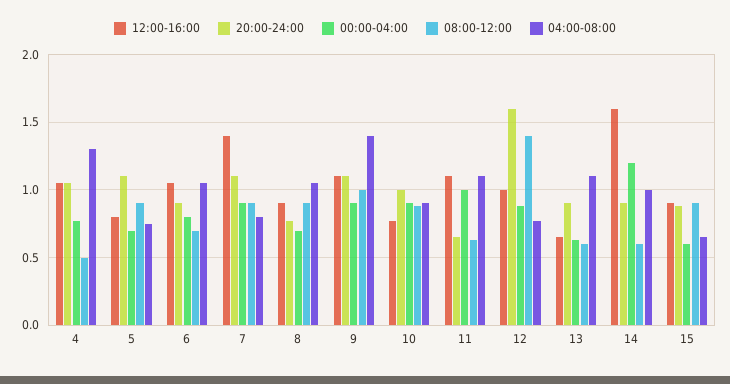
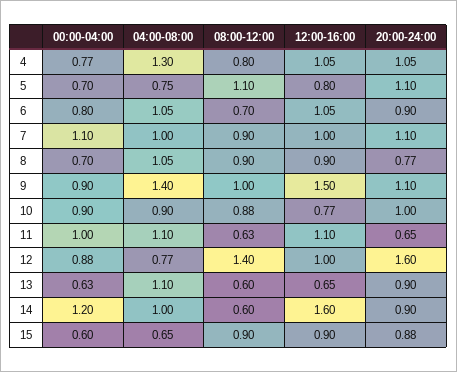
  {
    "12:00-16:00": {
      "4": 1.05,
      "5": 0.8,
      "6": 1.05,
-     "7": 1.4,
+     "7": 1,
      "8": 0.9,
-     "9": 1.1,
+     "9": 1.5,
      "10": 0.77,
      "11": 1.1,
      "12": 1,
      "13": 0.65,
      "14": 1.6,
      "15": 0.9
    },
    "20:00-24:00": {
      "4": 1.05,
      "5": 1.1,
      "6": 0.9,
      "7": 1.1,
      "8": 0.77,
      "9": 1.1,
      "10": 1,
      "11": 0.65,
      "12": 1.6,
      "13": 0.9,
      "14": 0.9,
      "15": 0.88
    },
    "00:00-04:00": {
      "4": 0.77,
      "5": 0.7,
      "6": 0.8,
-     "7": 0.9,
+     "7": 1.1,
      "8": 0.7,
      "9": 0.9,
      "10": 0.9,
      "11": 1,
      "12": 0.88,
      "13": 0.63,
      "14": 1.2,
      "15": 0.6
    },
    "08:00-12:00": {
-     "4": 0.5,
+     "4": 0.8,
-     "5": 0.9,
+     "5": 1.1,
      "6": 0.7,
      "7": 0.9,
      "8": 0.9,
      "9": 1,
      "10": 0.88,
      "11": 0.63,
      "12": 1.4,
      "13": 0.6,
      "14": 0.6,
      "15": 0.9
    },
    "04:00-08:00": {
      "4": 1.3,
      "5": 0.75,
      "6": 1.05,
-     "7": 0.8,
+     "7": 1,
      "8": 1.05,
      "9": 1.4,
      "10": 0.9,
      "11": 1.1,
      "12": 0.77,
      "13": 1.1,
      "14": 1,
      "15": 0.65
    }
  }

